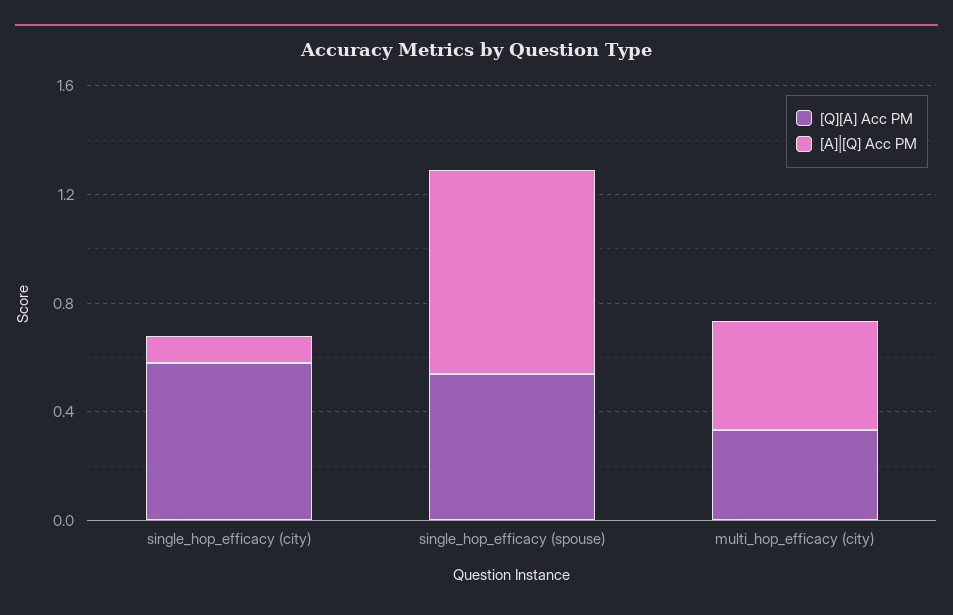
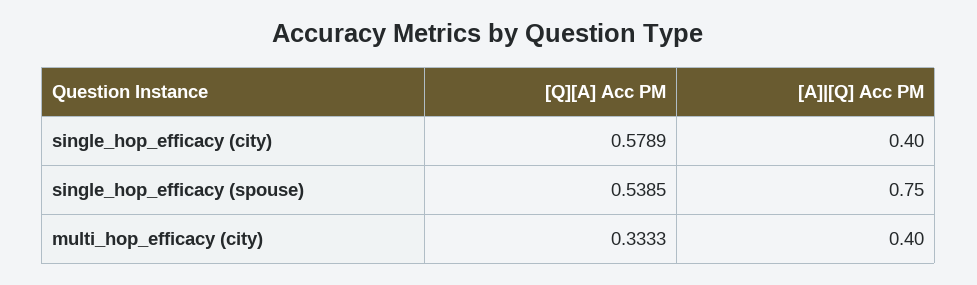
  {
    "[Q][A] Acc PM": {
      "single_hop_efficacy (city)": 0.5789,
      "single_hop_efficacy (spouse)": 0.5385,
      "multi_hop_efficacy (city)": 0.3333
    },
    "[A]|[Q] Acc PM": {
-     "single_hop_efficacy (city)": 0.1,
+     "single_hop_efficacy (city)": 0.4,
      "single_hop_efficacy (spouse)": 0.75,
      "multi_hop_efficacy (city)": 0.4
    }
  }

